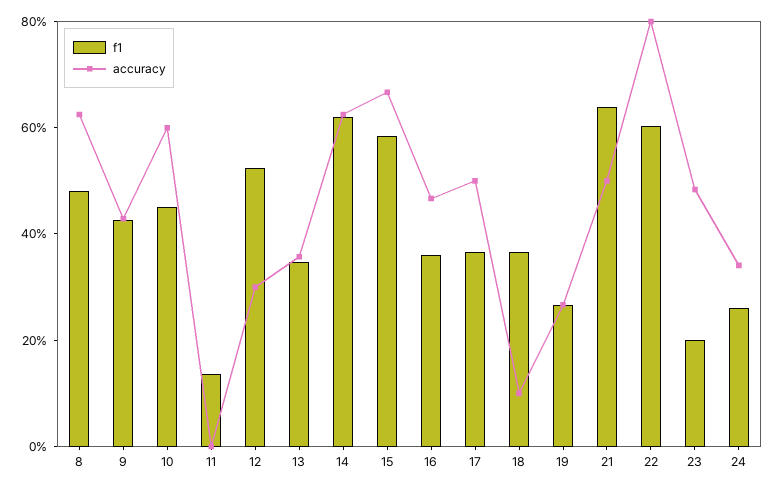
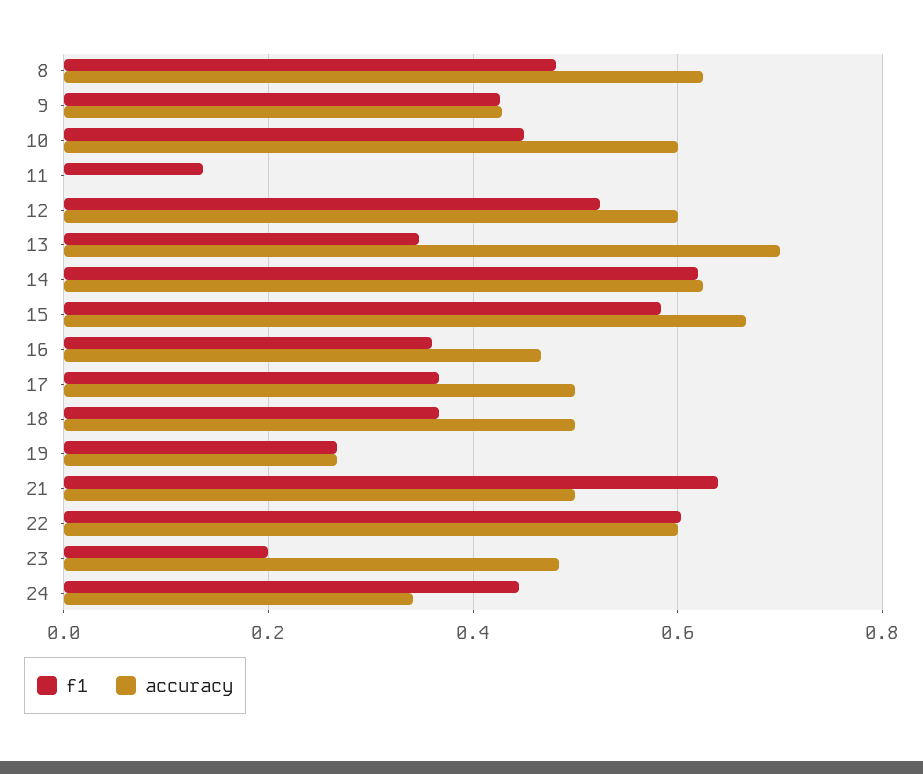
  {
    "f1": {
      "8": 0.48,
      "9": 0.42,
      "10": 0.46,
      "11": 0.14,
      "12": 0.52,
      "13": 0.34,
      "14": 0.62,
      "15": 0.58,
      "16": 0.36,
      "17": 0.36,
      "18": 0.36,
      "19": 0.26,
      "21": 0.64,
      "22": 0.6,
      "23": 0.2,
-     "24": 0.25
+     "24": 0.44
    },
    "accuracy": {
      "8": 0.62,
      "9": 0.42,
      "10": 0.6,
      "11": 0,
-     "12": 0.3,
+     "12": 0.6,
-     "13": 0.35,
+     "13": 0.7,
      "14": 0.62,
      "15": 0.66,
      "16": 0.46,
      "17": 0.5,
-     "18": 0.1,
+     "18": 0.5,
      "19": 0.26,
      "21": 0.5,
-     "22": 0.8,
+     "22": 0.6,
      "23": 0.48,
      "24": 0.34
    }
  }

